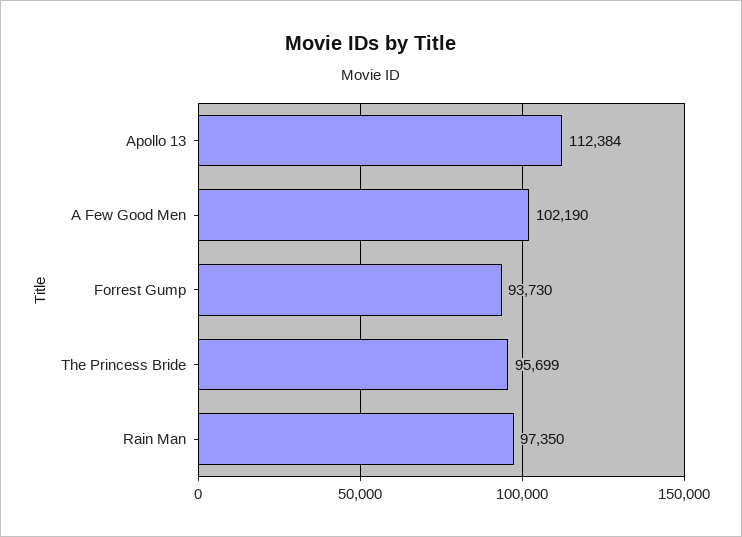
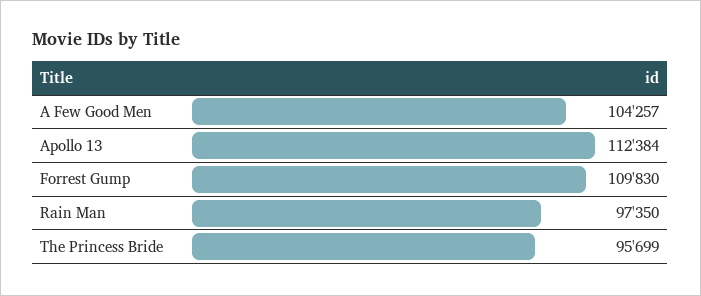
  {
    "Apollo 13": 112384,
-   "A Few Good Men": 102190,
+   "A Few Good Men": 104257,
-   "Forrest Gump": 93730,
+   "Forrest Gump": 109830,
    "The Princess Bride": 95699,
    "Rain Man": 97350
  }

